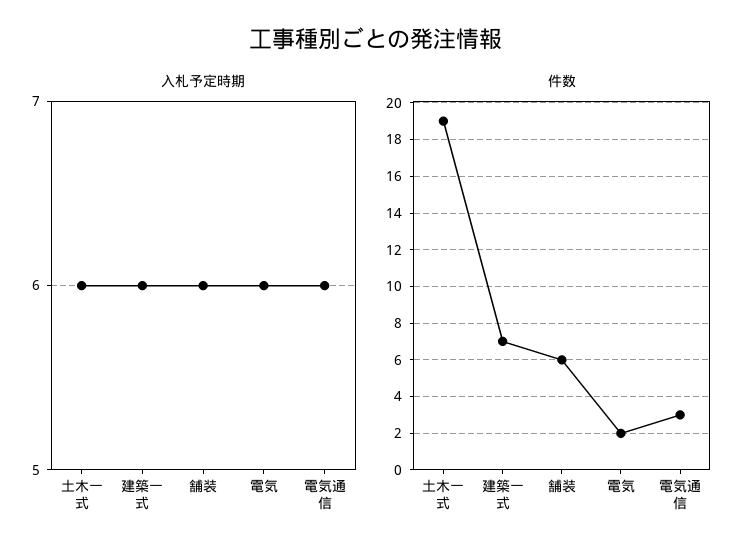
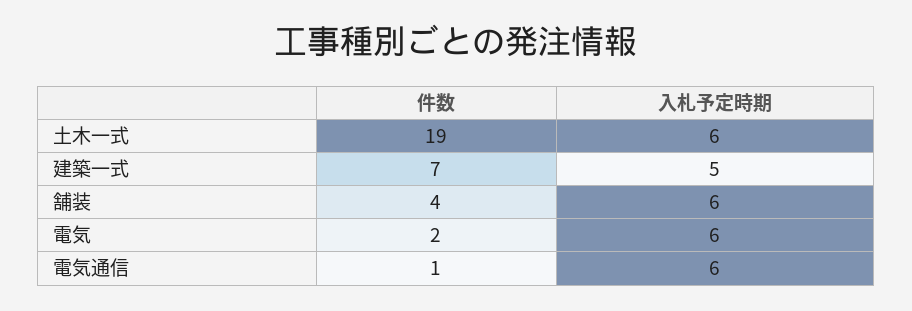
  {
    "入札予定時期": {
      "土木一式": 6,
-     "建築一式": 6,
+     "建築一式": 5,
      "舗装": 6,
      "電気": 6,
      "電気通信": 6
    },
    "件数": {
      "土木一式": 19,
      "建築一式": 7,
-     "舗装": 6,
+     "舗装": 4,
      "電気": 2,
-     "電気通信": 3
+     "電気通信": 1
    }
  }

